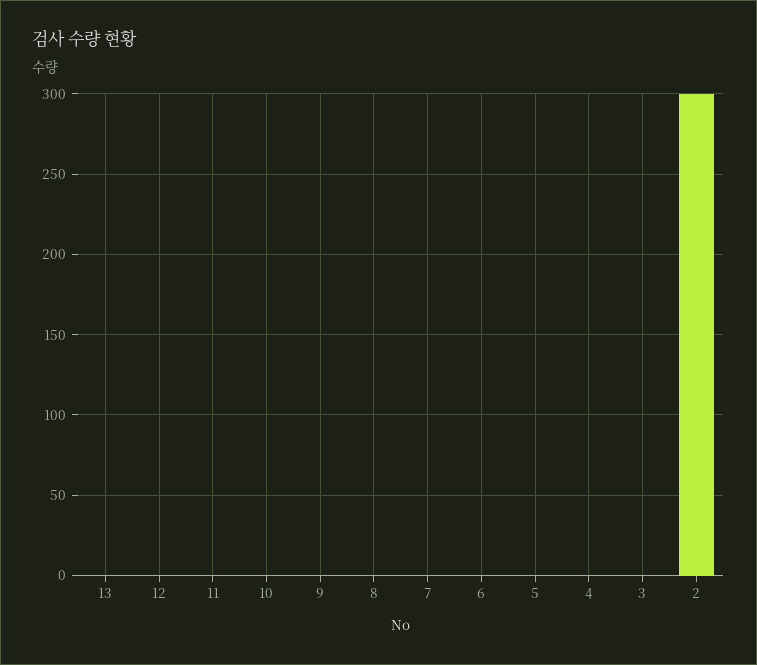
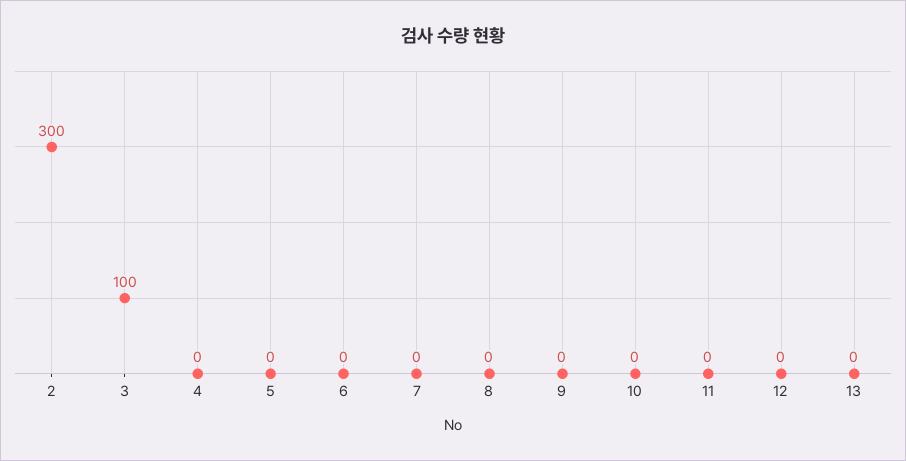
  {
    "13": 0,
    "12": 0,
    "11": 0,
    "10": 0,
    "9": 0,
    "8": 0,
    "7": 0,
    "6": 0,
    "5": 0,
    "4": 0,
-   "3": 0,
+   "3": 100,
    "2": 300
  }

